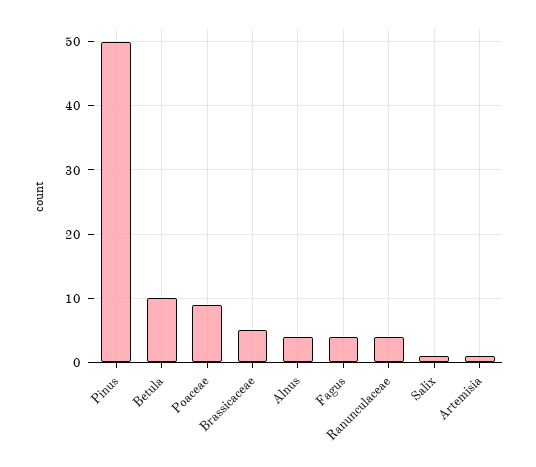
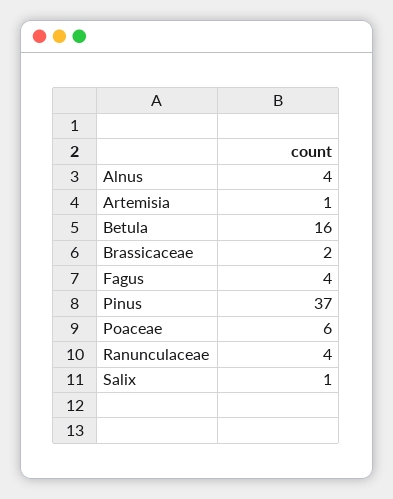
  {
-   "Pinus": 50,
+   "Pinus": 37,
-   "Betula": 10,
+   "Betula": 16,
-   "Poaceae": 9,
+   "Poaceae": 6,
-   "Brassicaceae": 5,
+   "Brassicaceae": 2,
    "Alnus": 4,
    "Fagus": 4,
    "Ranunculaceae": 4,
    "Salix": 1,
    "Artemisia": 1
  }

